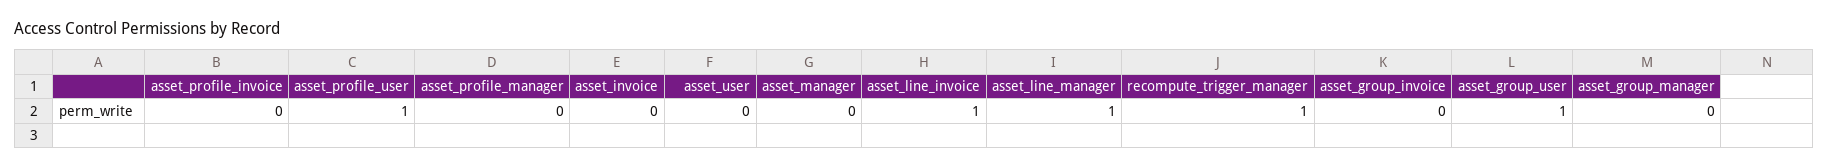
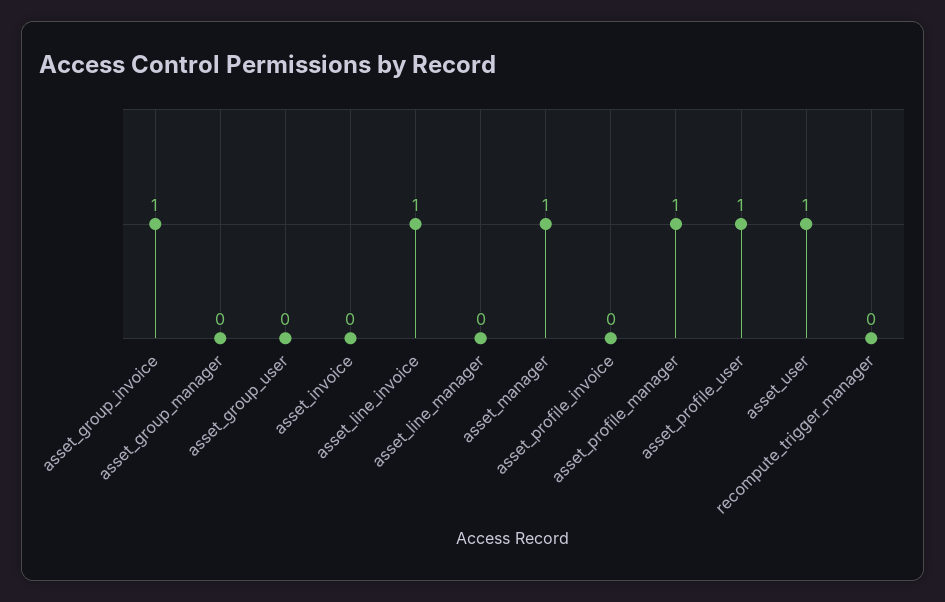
  {
    "asset_profile_invoice": 0,
    "asset_profile_user": 1,
-   "asset_profile_manager": 0,
+   "asset_profile_manager": 1,
    "asset_invoice": 0,
-   "asset_user": 0,
+   "asset_user": 1,
-   "asset_manager": 0,
+   "asset_manager": 1,
    "asset_line_invoice": 1,
-   "asset_line_manager": 1,
+   "asset_line_manager": 0,
-   "recompute_trigger_manager": 1,
+   "recompute_trigger_manager": 0,
-   "asset_group_invoice": 0,
+   "asset_group_invoice": 1,
-   "asset_group_user": 1,
+   "asset_group_user": 0,
    "asset_group_manager": 0
  }

